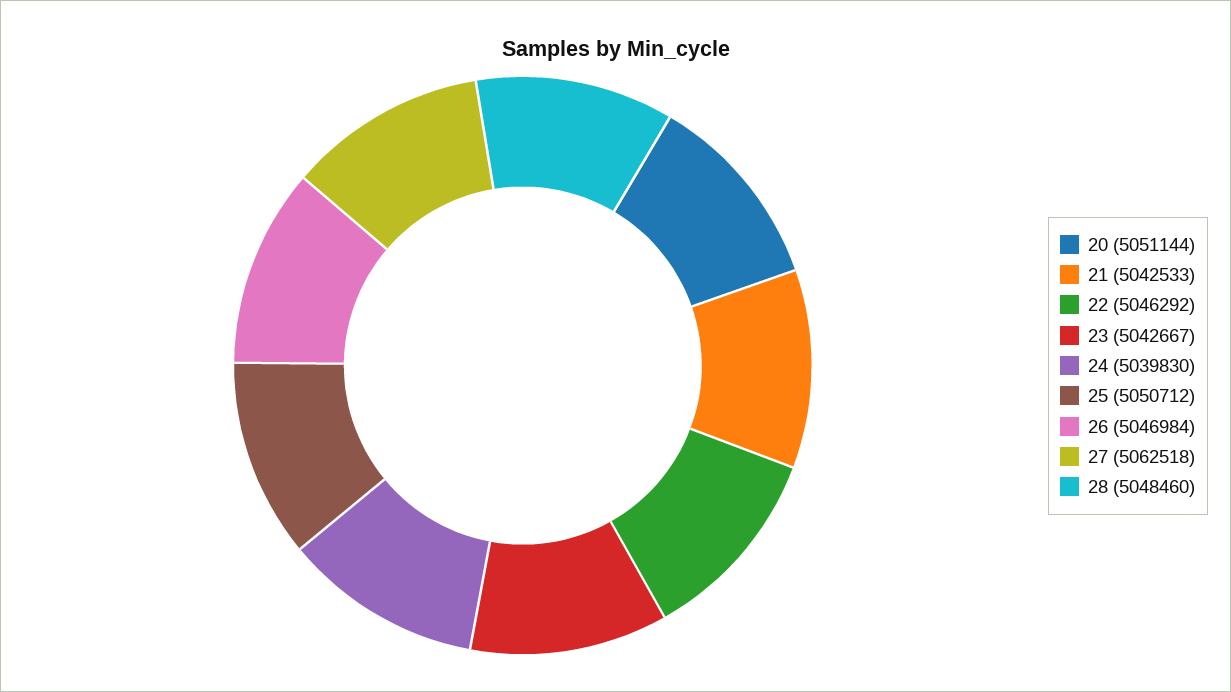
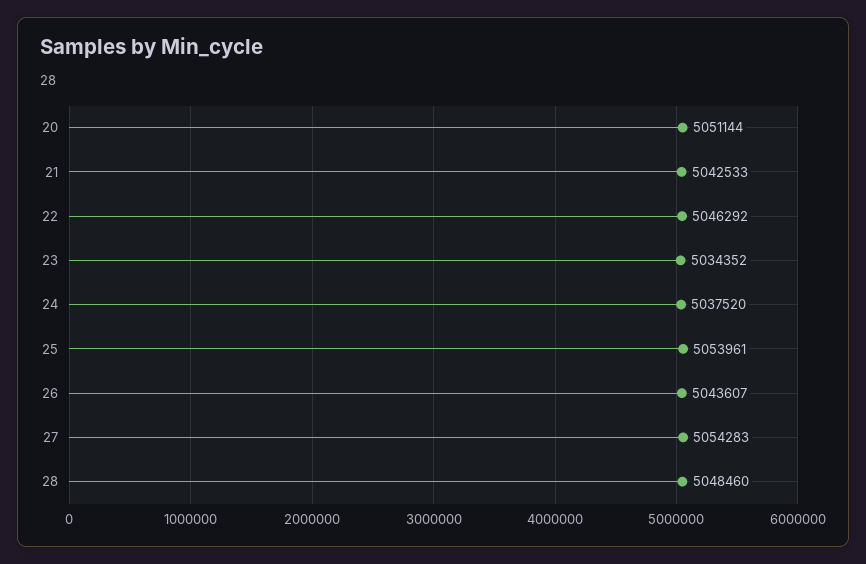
  {
    "20": 5051144,
    "21": 5042533,
    "22": 5046292,
-   "23": 5042667,
+   "23": 5034352,
-   "24": 5039830,
+   "24": 5037520,
-   "25": 5050712,
+   "25": 5053961,
-   "26": 5046984,
+   "26": 5043607,
-   "27": 5062518,
+   "27": 5054283,
    "28": 5048460
  }

